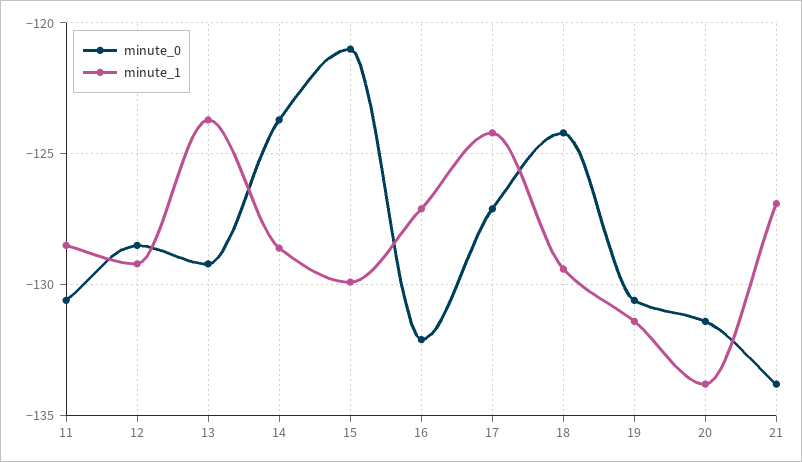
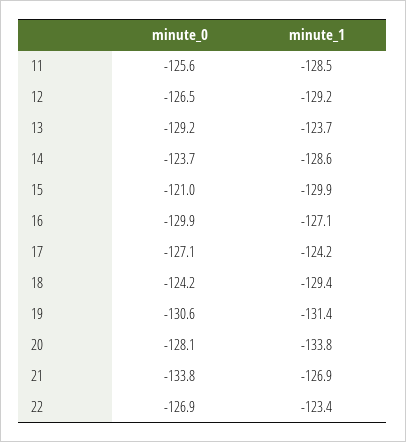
  {
    "minute_0": {
-     "11": -130.5,
+     "11": -125.6,
-     "12": -128.5,
+     "12": -126.5,
      "13": -129.2,
      "14": -123.7,
      "15": -121,
-     "16": -132,
+     "16": -129.9,
      "17": -127.1,
      "18": -124.2,
      "19": -130.6,
-     "20": -131.5,
+     "20": -128.1,
-     "21": -133.8
+     "21": -133.8,
+     "22": -126.9
    },
    "minute_1": {
      "11": -128.5,
      "12": -129.2,
      "13": -123.7,
      "14": -128.6,
      "15": -129.9,
      "16": -127.1,
      "17": -124.2,
      "18": -129.4,
      "19": -131.4,
      "20": -133.8,
-     "21": -126.9
+     "21": -126.9,
+     "22": -123.4
    }
  }

